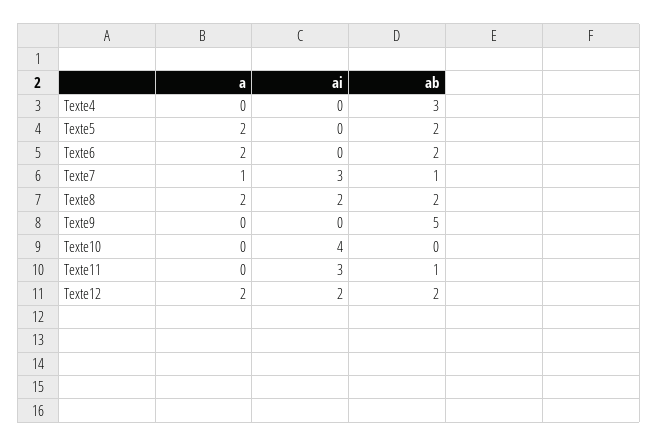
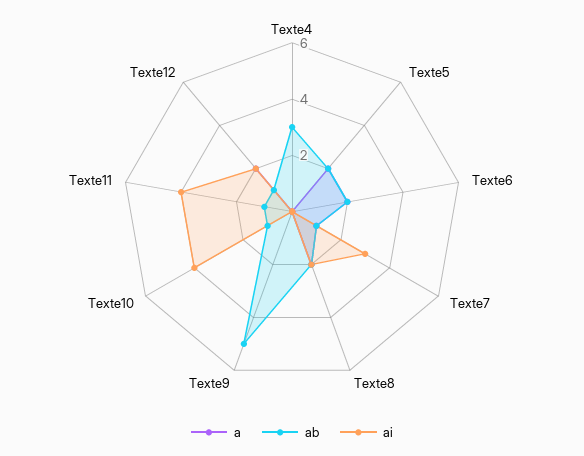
  {
    "a": {
      "Texte4": 0,
      "Texte5": 2,
      "Texte6": 2,
      "Texte7": 1,
      "Texte8": 2,
      "Texte9": 0,
      "Texte10": 0,
      "Texte11": 0,
      "Texte12": 2
    },
    "ai": {
      "Texte4": 0,
      "Texte5": 0,
      "Texte6": 0,
      "Texte7": 3,
      "Texte8": 2,
      "Texte9": 0,
      "Texte10": 4,
-     "Texte11": 3,
+     "Texte11": 4,
      "Texte12": 2
    },
    "ab": {
      "Texte4": 3,
      "Texte5": 2,
      "Texte6": 2,
      "Texte7": 1,
      "Texte8": 2,
      "Texte9": 5,
-     "Texte10": 0,
+     "Texte10": 1,
      "Texte11": 1,
-     "Texte12": 2
+     "Texte12": 1
    }
  }

